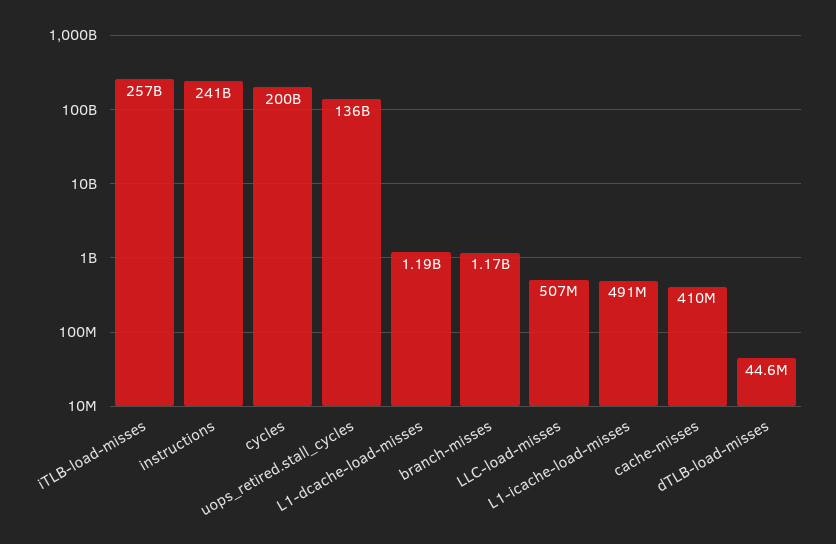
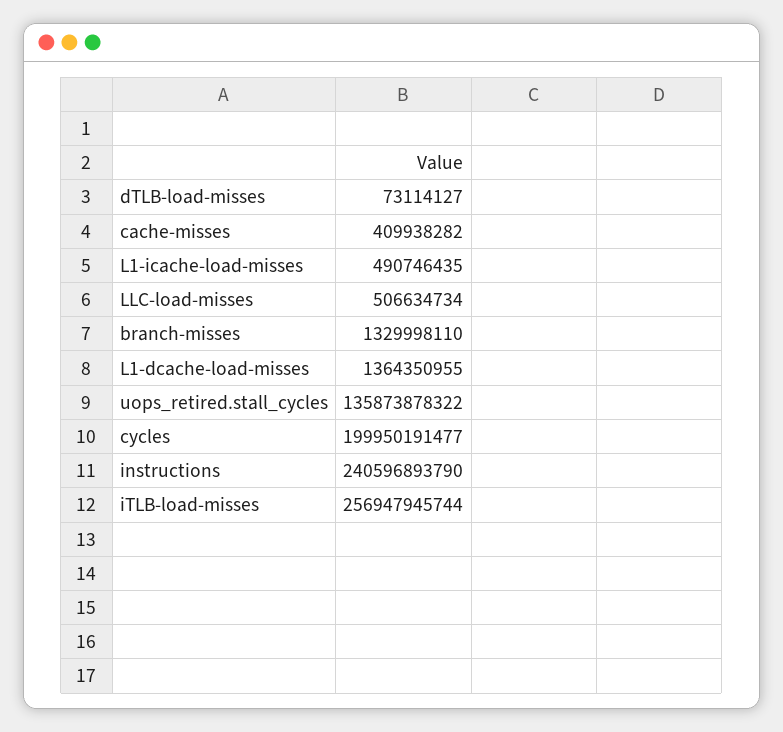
  {
    "iTLB-load-misses": 256947945744,
    "instructions": 240596893790,
    "cycles": 199950191477,
    "uops_retired.stall_cycles": 135873878322,
-   "L1-dcache-load-misses": 1190000000,
+   "L1-dcache-load-misses": 1364350955,
-   "branch-misses": 1170000000,
+   "branch-misses": 1329998110,
    "LLC-load-misses": 506634734,
    "L1-icache-load-misses": 490746435,
    "cache-misses": 409938282,
-   "dTLB-load-misses": 44600000
+   "dTLB-load-misses": 73114127
  }

